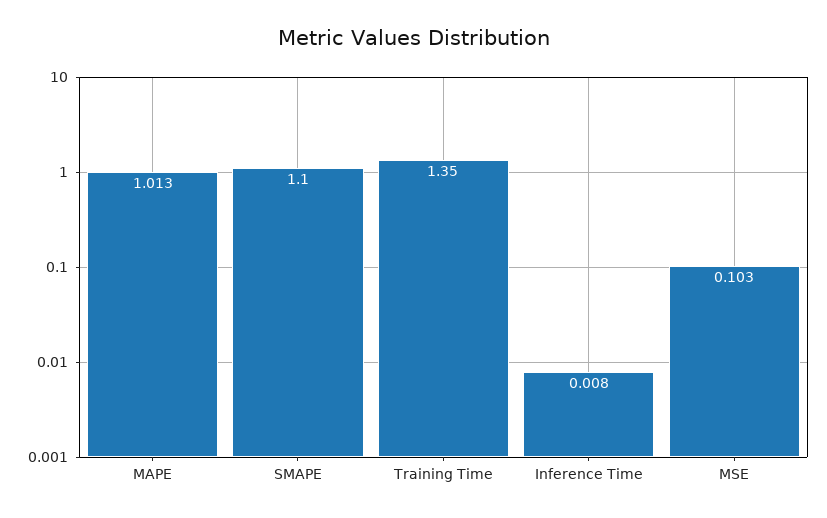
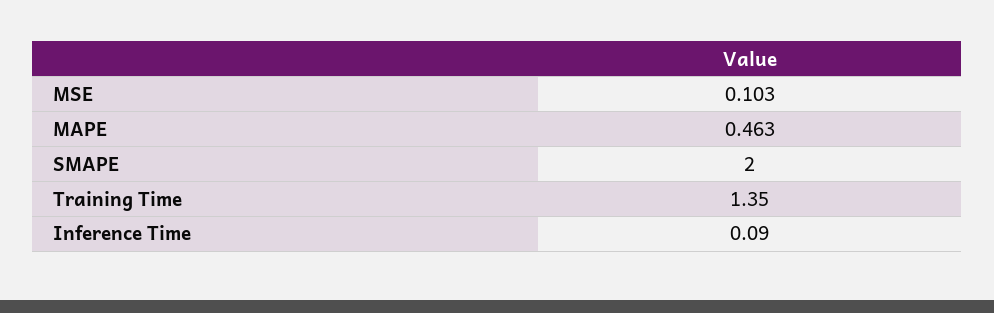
  {
-   "MAPE": 1.013,
+   "MAPE": 0.463,
-   "SMAPE": 1.1,
+   "SMAPE": 2,
    "Training Time": 1.35,
-   "Inference Time": 0.008,
+   "Inference Time": 0.09,
    "MSE": 0.103
  }

